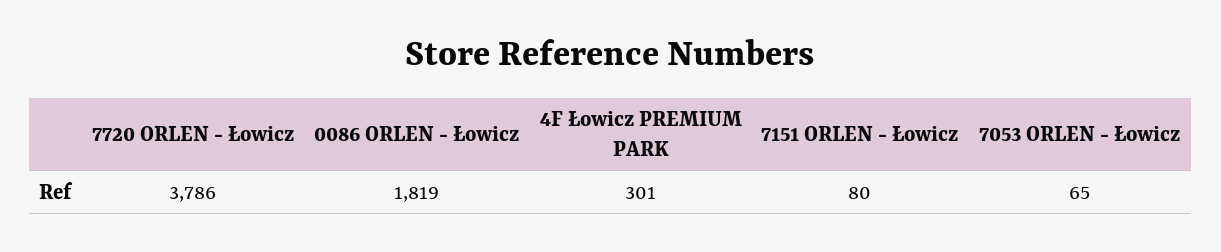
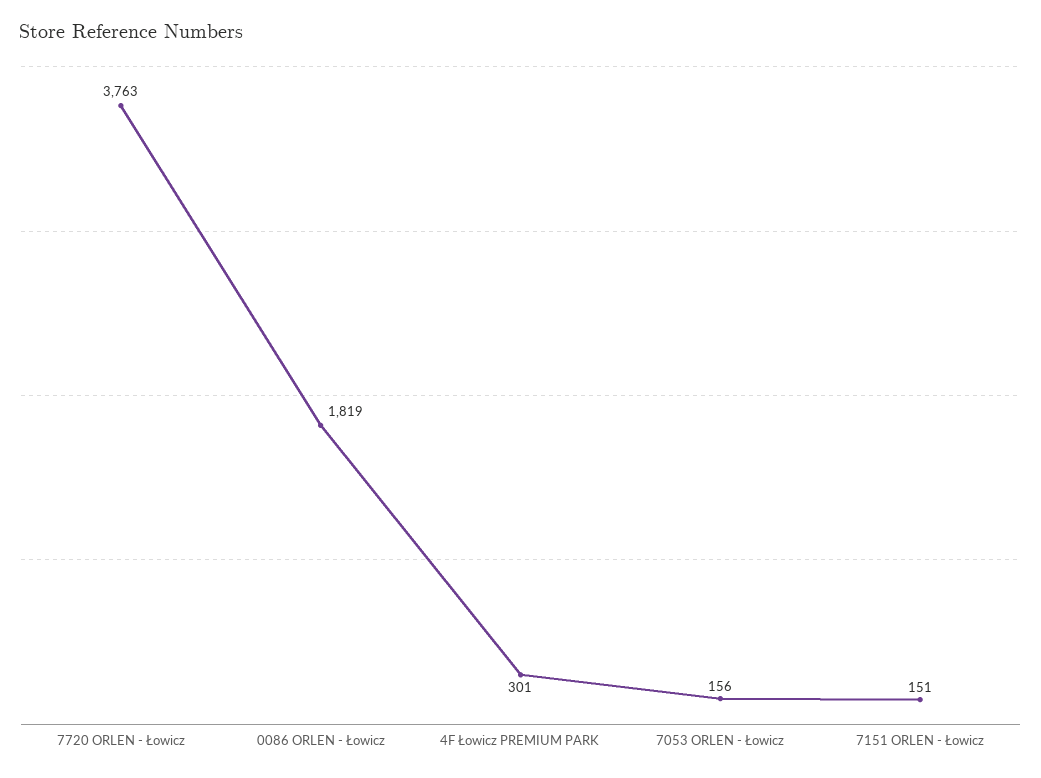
  {
-   "7720 ORLEN - Łowicz": 3786,
+   "7720 ORLEN - Łowicz": 3763,
    "0086 ORLEN - Łowicz": 1819,
    "4F Łowicz PREMIUM PARK": 301,
-   "7151 ORLEN - Łowicz": 80,
+   "7151 ORLEN - Łowicz": 151,
-   "7053 ORLEN - Łowicz": 65
+   "7053 ORLEN - Łowicz": 156
  }

